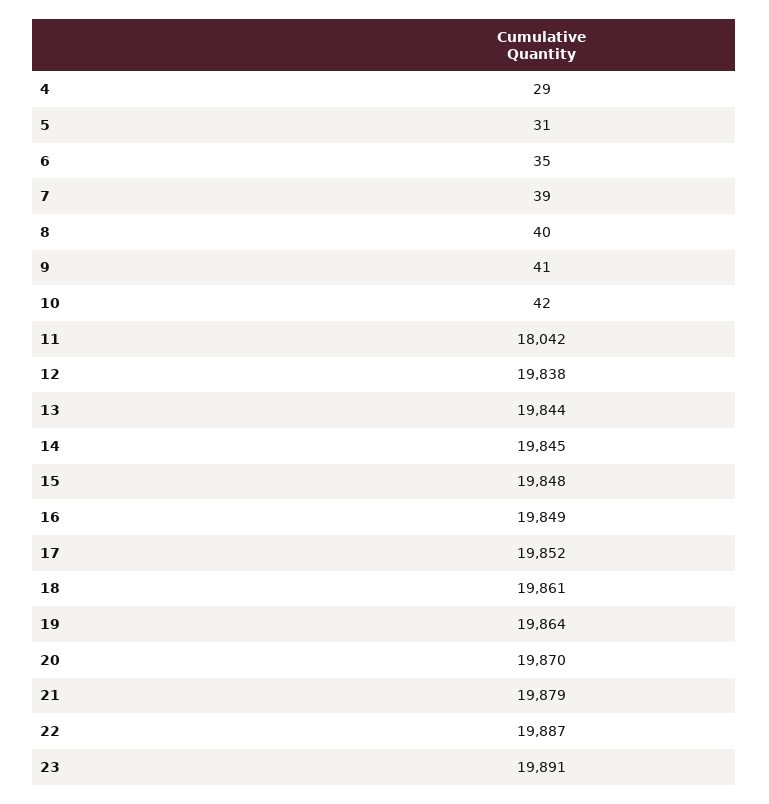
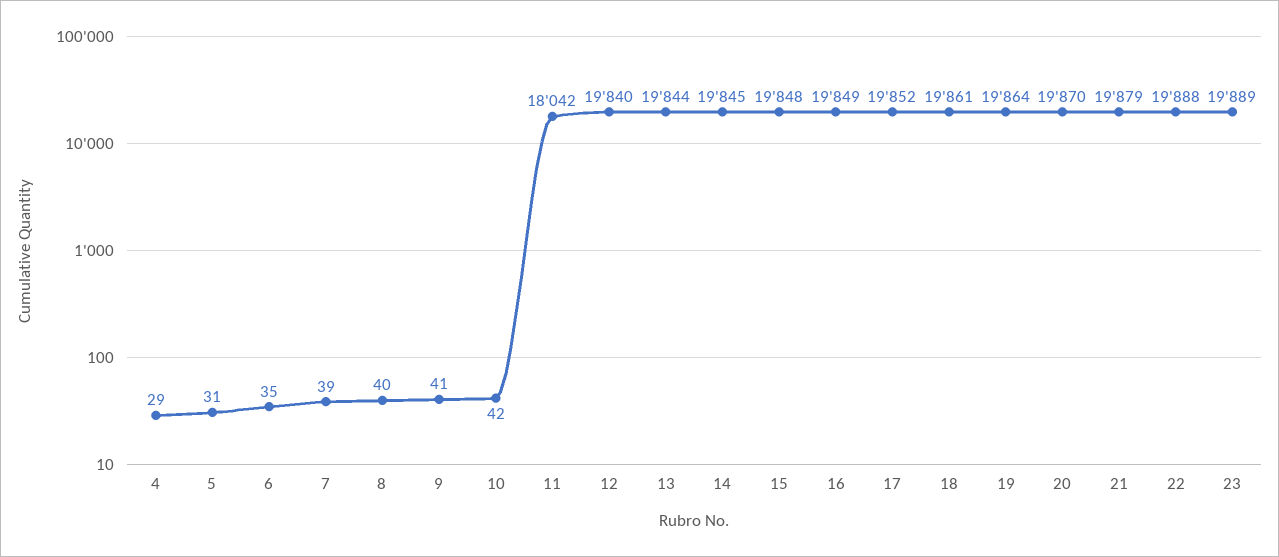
  {
    "4": 29,
    "5": 31,
    "6": 35,
    "7": 39,
    "8": 40,
    "9": 41,
    "10": 42,
    "11": 18042,
-   "12": 19838,
+   "12": 19840,
    "13": 19844,
    "14": 19845,
    "15": 19848,
    "16": 19849,
    "17": 19852,
    "18": 19861,
    "19": 19864,
    "20": 19870,
    "21": 19879,
-   "22": 19887,
+   "22": 19888,
-   "23": 19891
+   "23": 19889
  }

